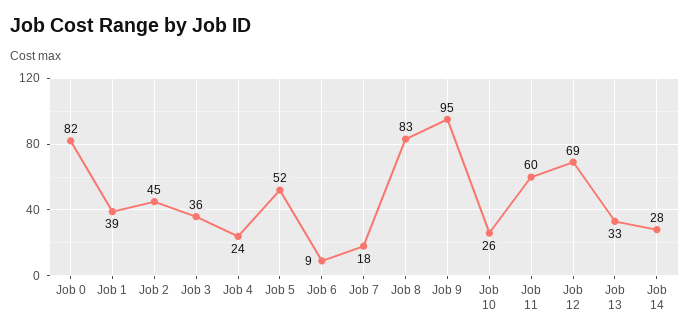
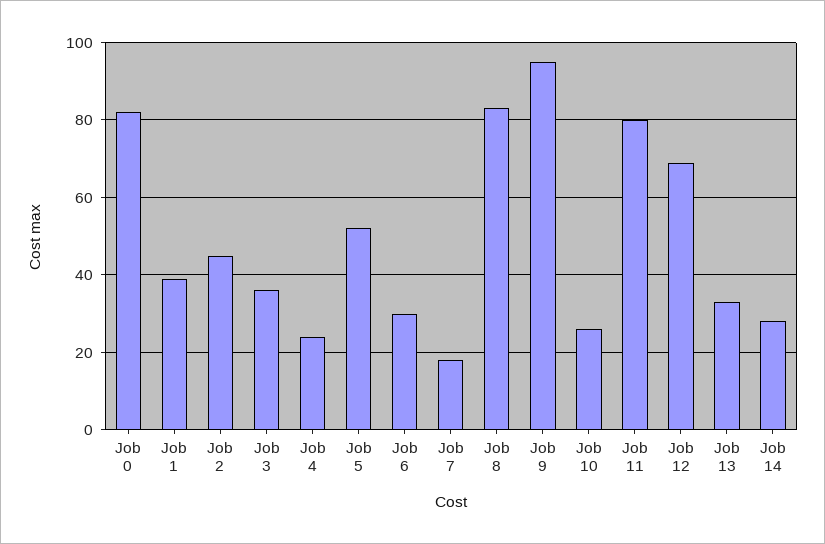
  {
    "Job 0": 82,
    "Job 1": 39,
    "Job 2": 45,
    "Job 3": 36,
    "Job 4": 24,
    "Job 5": 52,
-   "Job 6": 9,
+   "Job 6": 30,
    "Job 7": 18,
    "Job 8": 83,
    "Job 9": 95,
    "Job 10": 26,
-   "Job 11": 60,
+   "Job 11": 80,
    "Job 12": 69,
    "Job 13": 33,
    "Job 14": 28
  }

